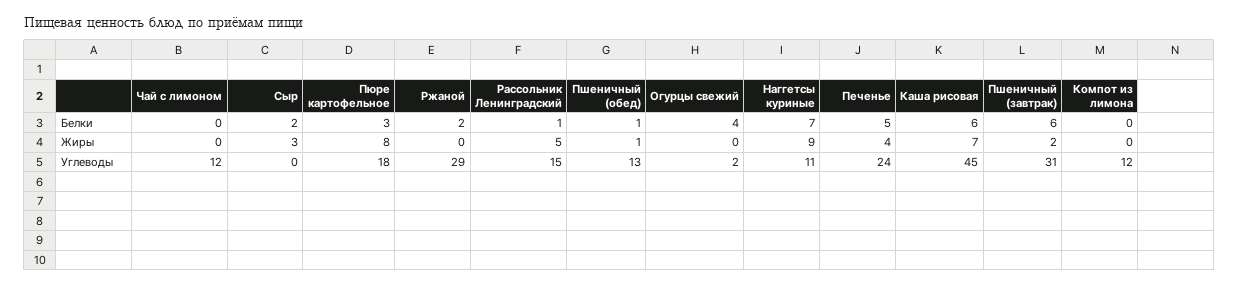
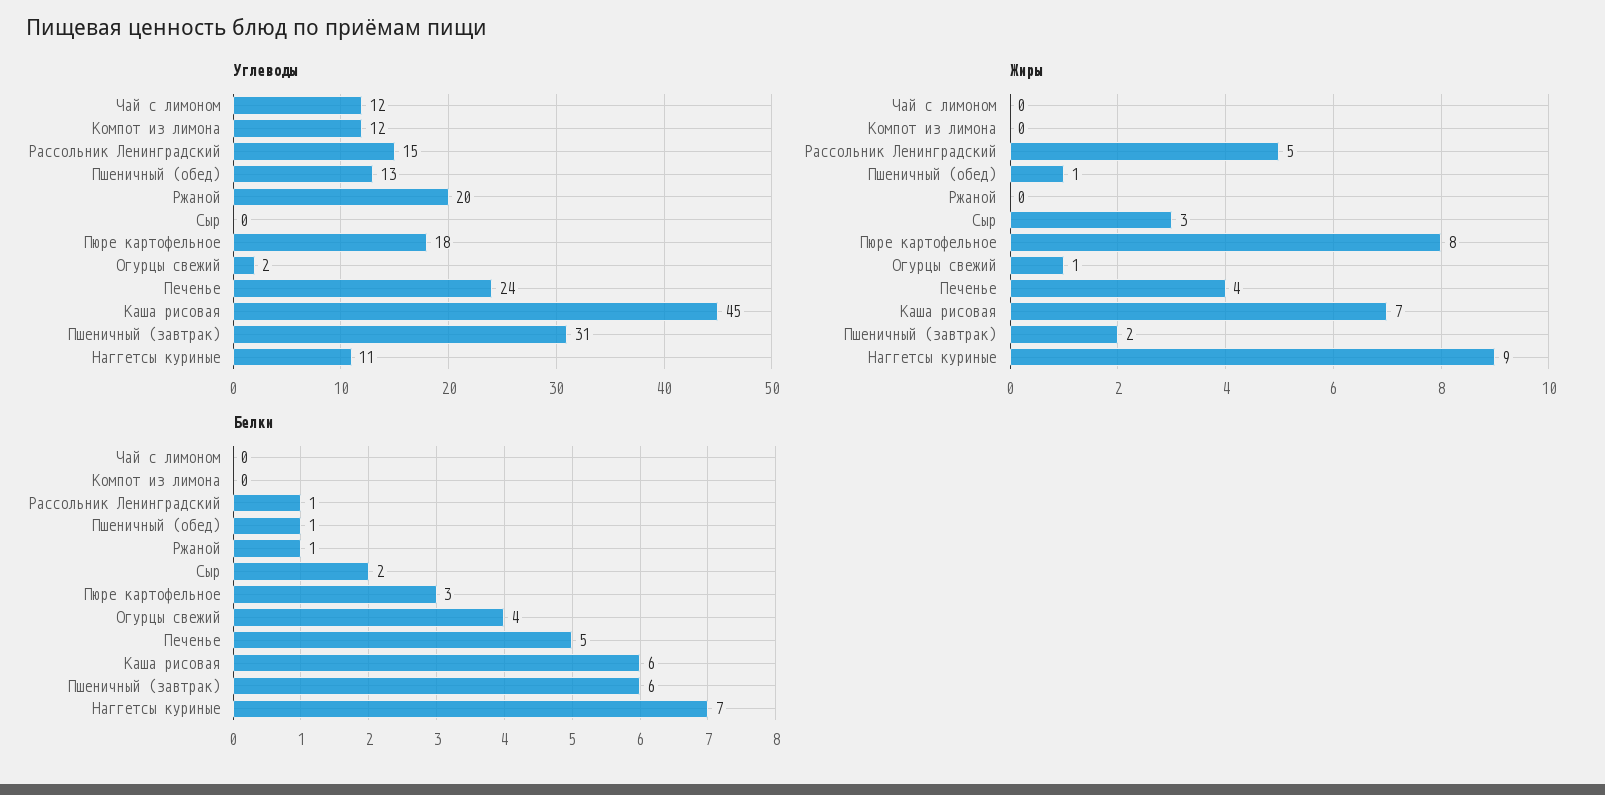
  {
    "Белки": {
      "Чай с лимоном": 0,
      "Сыр": 2,
      "Пюре картофельное": 3,
-     "Ржаной": 2,
+     "Ржаной": 1,
      "Рассольник Ленинградский": 1,
      "Пшеничный (обед)": 1,
      "Огурцы свежий": 4,
      "Наггетсы куриные": 7,
      "Печенье": 5,
      "Каша рисовая": 6,
      "Пшеничный (завтрак)": 6,
      "Компот из лимона": 0
    },
    "Жиры": {
      "Чай с лимоном": 0,
      "Сыр": 3,
      "Пюре картофельное": 8,
      "Ржаной": 0,
      "Рассольник Ленинградский": 5,
      "Пшеничный (обед)": 1,
-     "Огурцы свежий": 0,
+     "Огурцы свежий": 1,
      "Наггетсы куриные": 9,
      "Печенье": 4,
      "Каша рисовая": 7,
      "Пшеничный (завтрак)": 2,
      "Компот из лимона": 0
    },
    "Углеводы": {
      "Чай с лимоном": 12,
      "Сыр": 0,
      "Пюре картофельное": 18,
-     "Ржаной": 29,
+     "Ржаной": 20,
      "Рассольник Ленинградский": 15,
      "Пшеничный (обед)": 13,
      "Огурцы свежий": 2,
      "Наггетсы куриные": 11,
      "Печенье": 24,
      "Каша рисовая": 45,
      "Пшеничный (завтрак)": 31,
      "Компот из лимона": 12
    }
  }

